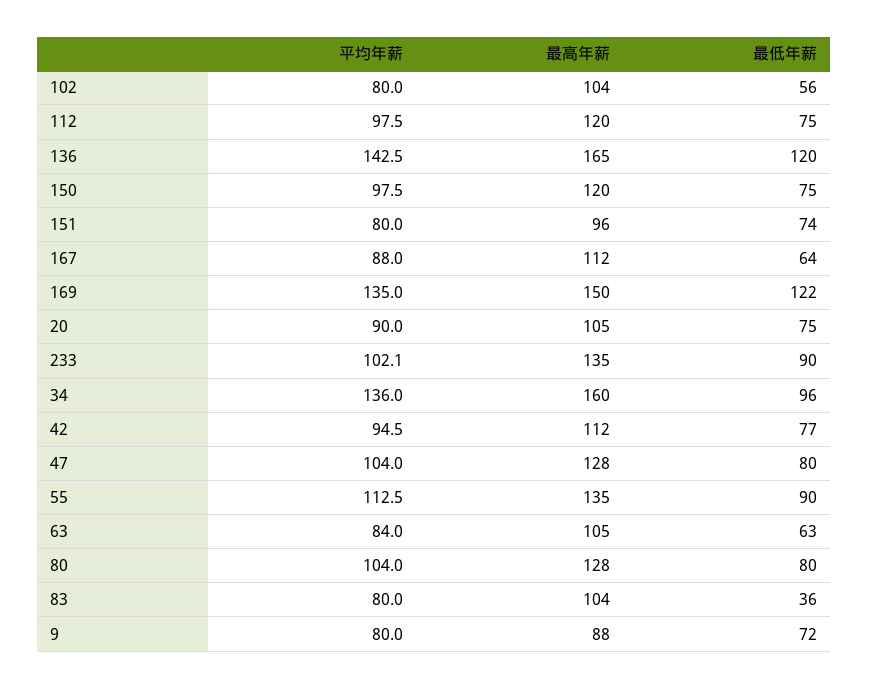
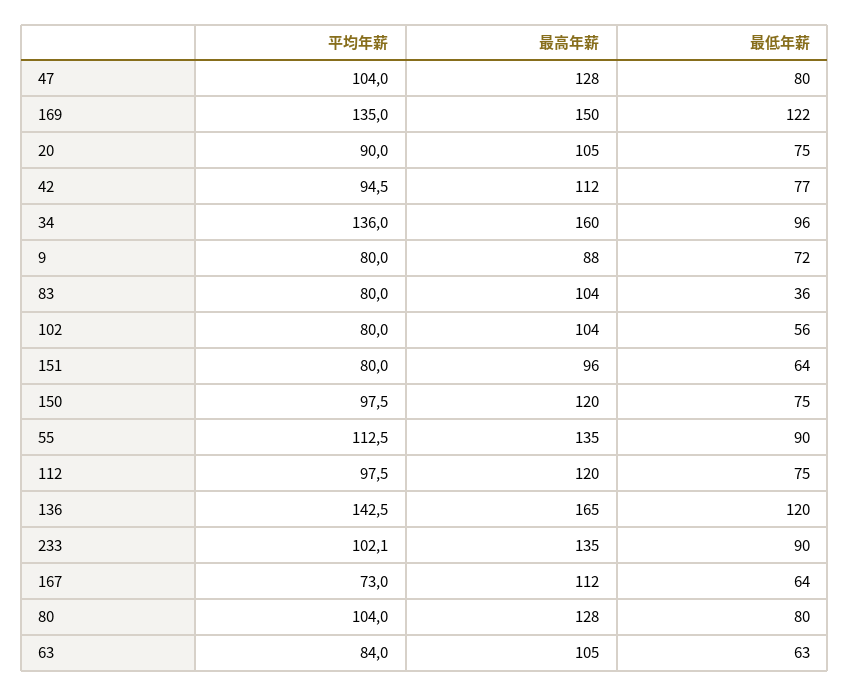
  {
    "平均年薪": {
      "102": 80,
      "112": 97.5,
      "136": 142.5,
      "150": 97.5,
      "151": 80,
-     "167": 88,
+     "167": 73,
      "169": 135,
      "20": 90,
      "233": 102.1,
      "34": 136,
      "42": 94.5,
      "47": 104,
      "55": 112.5,
      "63": 84,
      "80": 104,
      "83": 80,
      "9": 80
    },
    "最高年薪": {
      "102": 104,
      "112": 120,
      "136": 165,
      "150": 120,
      "151": 96,
      "167": 112,
      "169": 150,
      "20": 105,
      "233": 135,
      "34": 160,
      "42": 112,
      "47": 128,
      "55": 135,
      "63": 105,
      "80": 128,
      "83": 104,
      "9": 88
    },
    "最低年薪": {
      "102": 56,
      "112": 75,
      "136": 120,
      "150": 75,
-     "151": 74,
+     "151": 64,
      "167": 64,
      "169": 122,
      "20": 75,
      "233": 90,
      "34": 96,
      "42": 77,
      "47": 80,
      "55": 90,
      "63": 63,
      "80": 80,
      "83": 36,
      "9": 72
    }
  }

